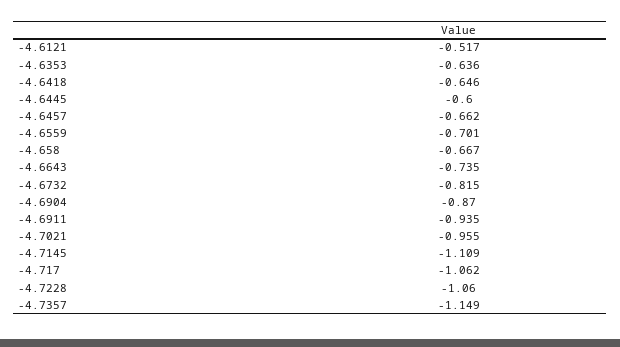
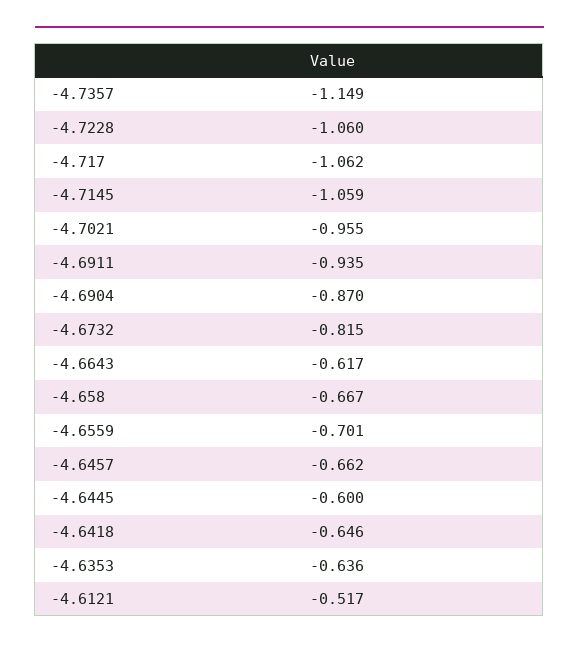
  {
    "-4.6121": -0.517,
    "-4.6353": -0.636,
    "-4.6418": -0.646,
    "-4.6445": -0.6,
    "-4.6457": -0.662,
    "-4.6559": -0.701,
    "-4.658": -0.667,
-   "-4.6643": -0.735,
+   "-4.6643": -0.617,
    "-4.6732": -0.815,
    "-4.6904": -0.87,
    "-4.6911": -0.935,
    "-4.7021": -0.955,
-   "-4.7145": -1.109,
+   "-4.7145": -1.059,
    "-4.717": -1.062,
    "-4.7228": -1.06,
    "-4.7357": -1.149
  }

